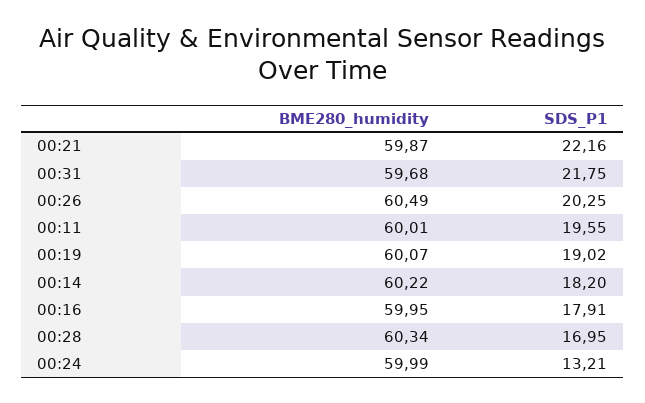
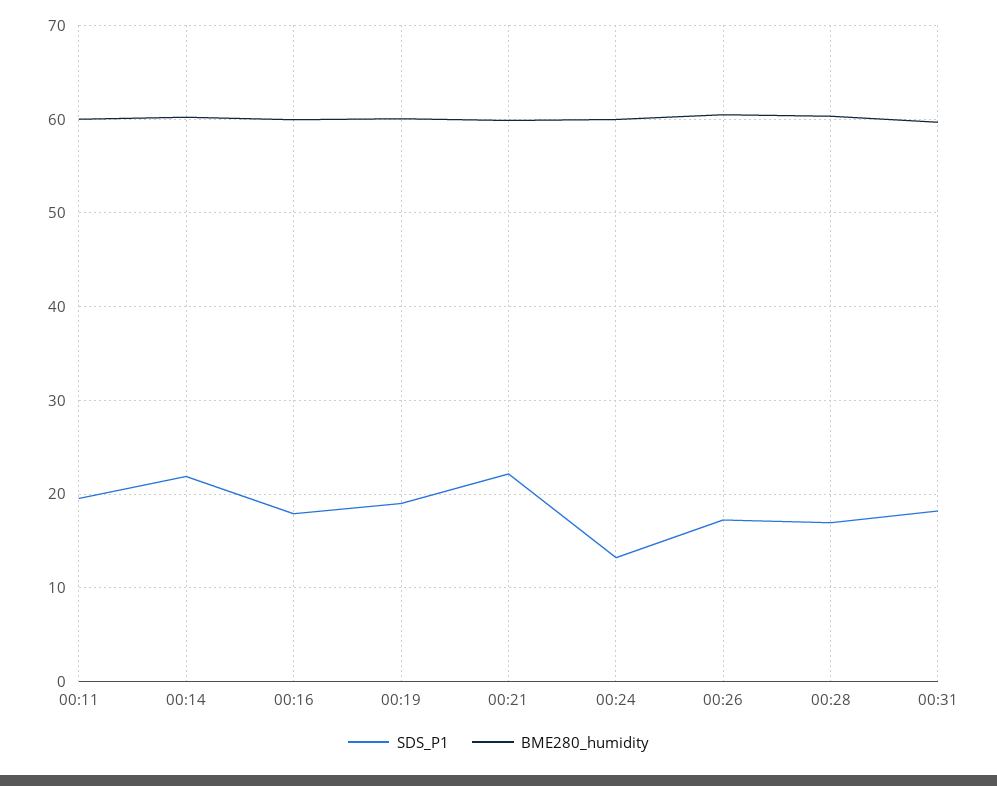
  {
    "BME280_humidity": {
      "00:21": 59.87,
      "00:31": 59.68,
      "00:26": 60.49,
      "00:11": 60.01,
      "00:19": 60.07,
      "00:14": 60.22,
      "00:16": 59.95,
      "00:28": 60.34,
      "00:24": 59.99
    },
    "SDS_P1": {
      "00:21": 22.16,
-     "00:31": 21.75,
+     "00:31": 18,
-     "00:26": 20.25,
+     "00:26": 17,
      "00:11": 19.55,
      "00:19": 19.02,
-     "00:14": 18.2,
+     "00:14": 22,
      "00:16": 17.91,
      "00:28": 16.95,
      "00:24": 13.21
    }
  }

